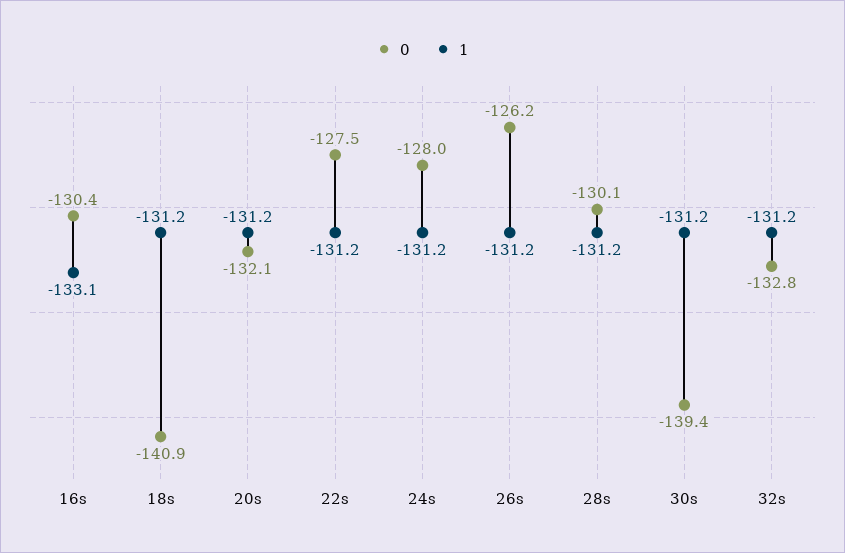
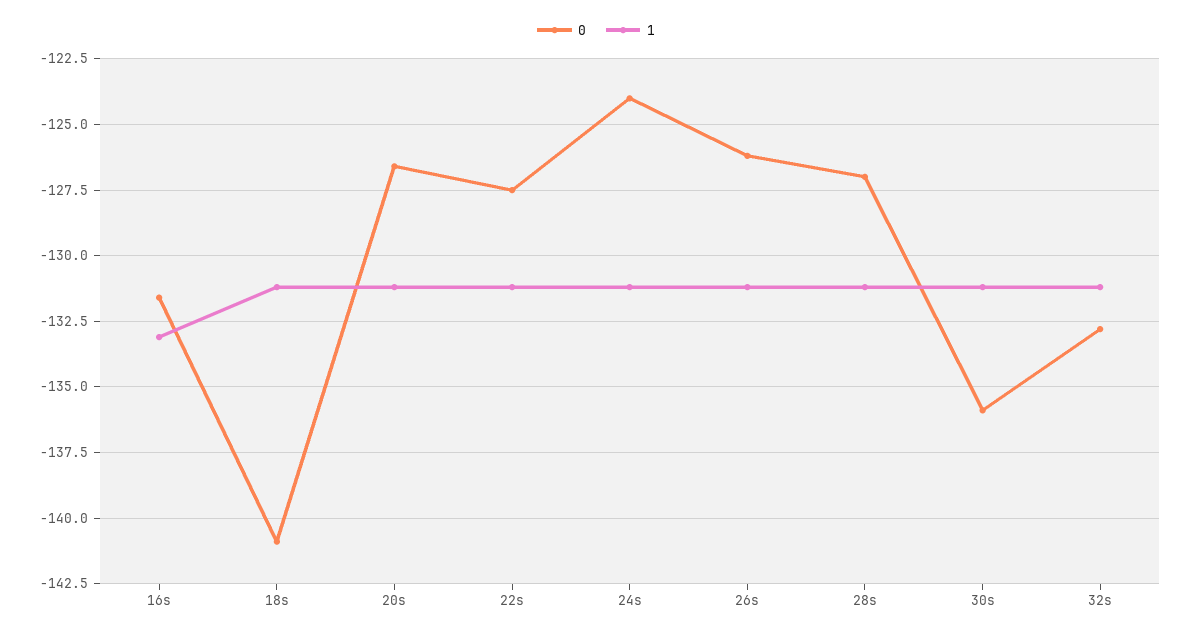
  {
    "0": {
-     "16s": -130.4,
+     "16s": -131.5,
      "18s": -140.9,
-     "20s": -132.1,
+     "20s": -126.5,
      "22s": -127.5,
-     "24s": -128,
+     "24s": -124,
      "26s": -126.2,
-     "28s": -130.1,
+     "28s": -127,
-     "30s": -139.4,
+     "30s": -136,
      "32s": -132.8
    },
    "1": {
      "16s": -133.1,
      "18s": -131.2,
      "20s": -131.2,
      "22s": -131.2,
      "24s": -131.2,
      "26s": -131.2,
      "28s": -131.2,
      "30s": -131.2,
      "32s": -131.2
    }
  }

